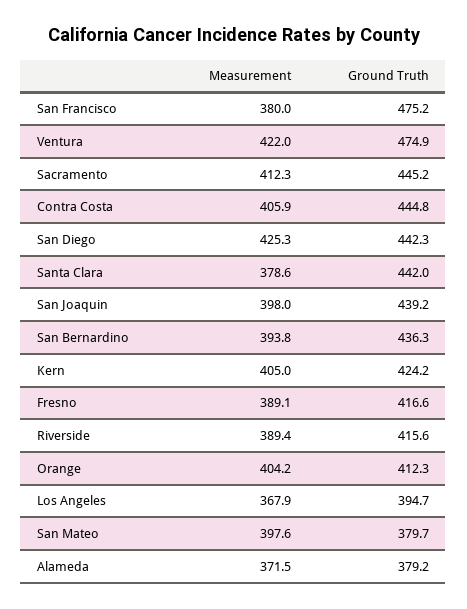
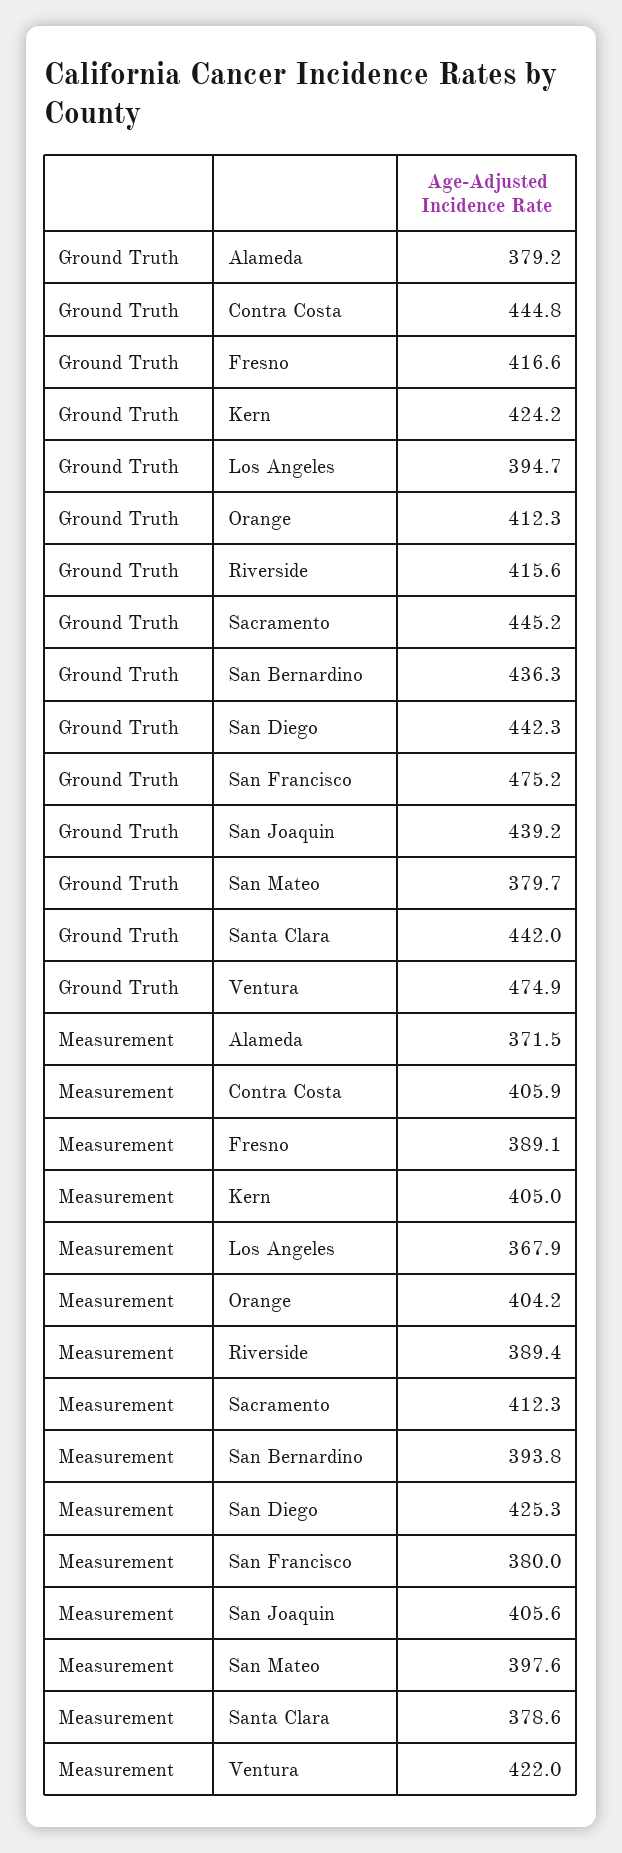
  {
    "Measurement": {
      "San Francisco": 380,
      "Ventura": 422,
      "Sacramento": 412.3,
      "Contra Costa": 405.9,
      "San Diego": 425.3,
      "Santa Clara": 378.6,
-     "San Joaquin": 398,
+     "San Joaquin": 405.6,
      "San Bernardino": 393.8,
      "Kern": 405,
      "Fresno": 389.1,
      "Riverside": 389.4,
      "Orange": 404.2,
      "Los Angeles": 367.9,
      "San Mateo": 397.6,
      "Alameda": 371.5
    },
    "Ground Truth": {
      "San Francisco": 475.2,
      "Ventura": 474.9,
      "Sacramento": 445.2,
      "Contra Costa": 444.8,
      "San Diego": 442.3,
      "Santa Clara": 442,
      "San Joaquin": 439.2,
      "San Bernardino": 436.3,
      "Kern": 424.2,
      "Fresno": 416.6,
      "Riverside": 415.6,
      "Orange": 412.3,
      "Los Angeles": 394.7,
      "San Mateo": 379.7,
      "Alameda": 379.2
    }
  }

